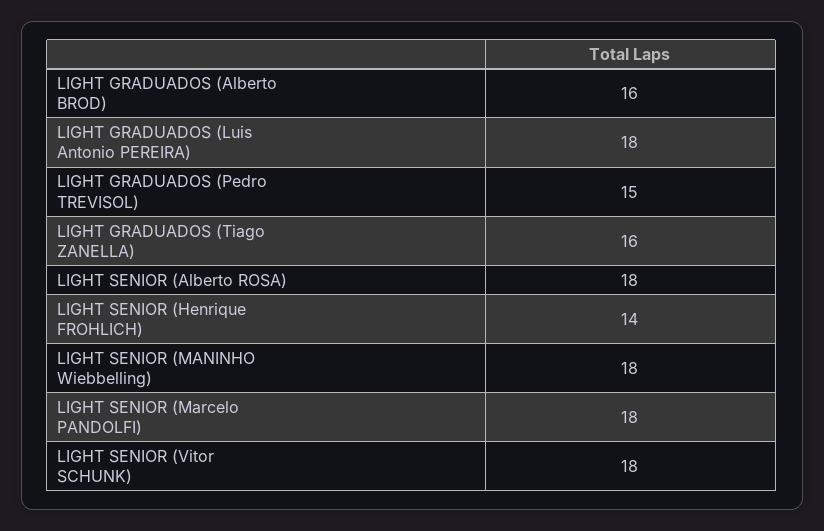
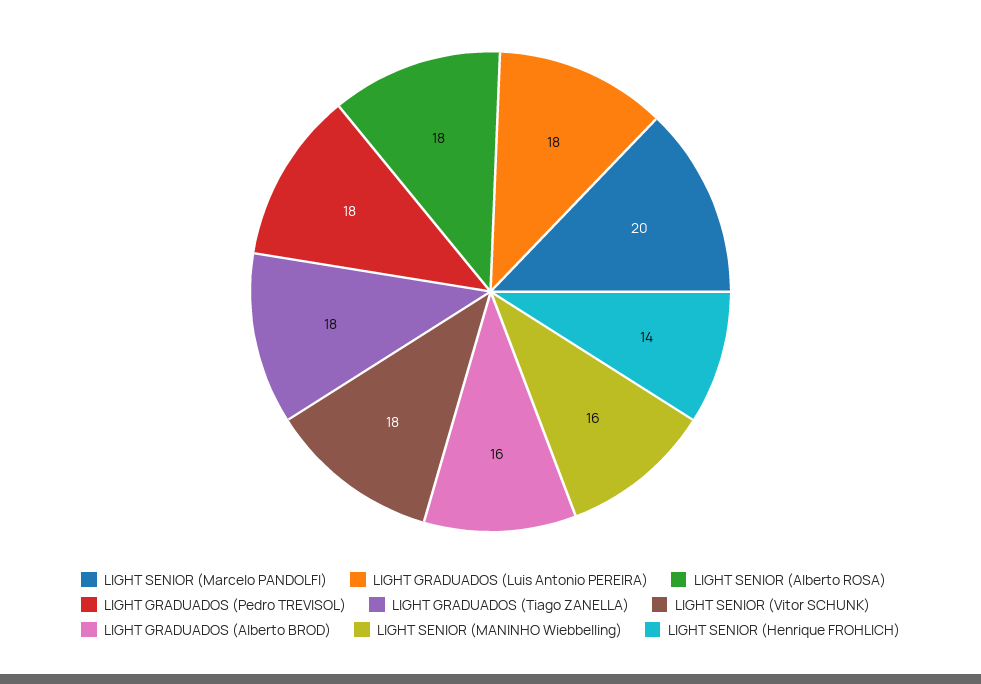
  {
    "LIGHT GRADUADOS (Alberto BROD)": 16,
    "LIGHT GRADUADOS (Luis Antonio PEREIRA)": 18,
-   "LIGHT GRADUADOS (Pedro TREVISOL)": 15,
+   "LIGHT GRADUADOS (Pedro TREVISOL)": 18,
-   "LIGHT GRADUADOS (Tiago ZANELLA)": 16,
+   "LIGHT GRADUADOS (Tiago ZANELLA)": 18,
    "LIGHT SENIOR (Alberto ROSA)": 18,
    "LIGHT SENIOR (Henrique FROHLICH)": 14,
-   "LIGHT SENIOR (MANINHO Wiebbelling)": 18,
+   "LIGHT SENIOR (MANINHO Wiebbelling)": 16,
-   "LIGHT SENIOR (Marcelo PANDOLFI)": 18,
+   "LIGHT SENIOR (Marcelo PANDOLFI)": 20,
    "LIGHT SENIOR (Vitor SCHUNK)": 18
  }

